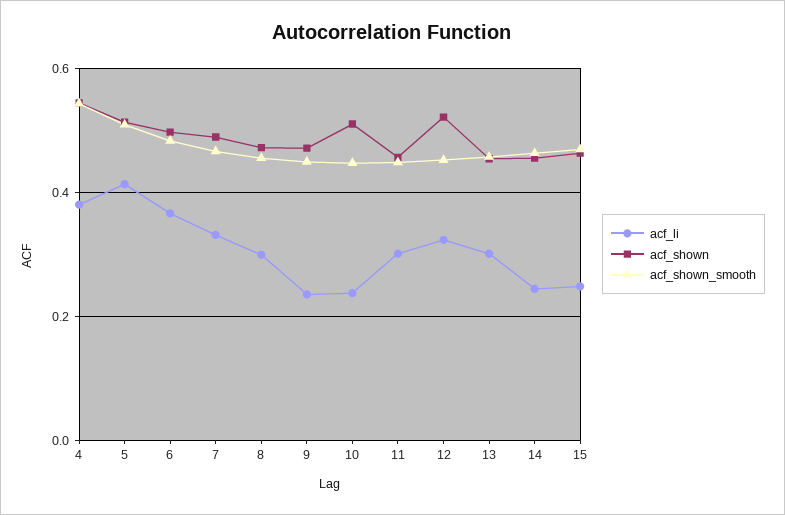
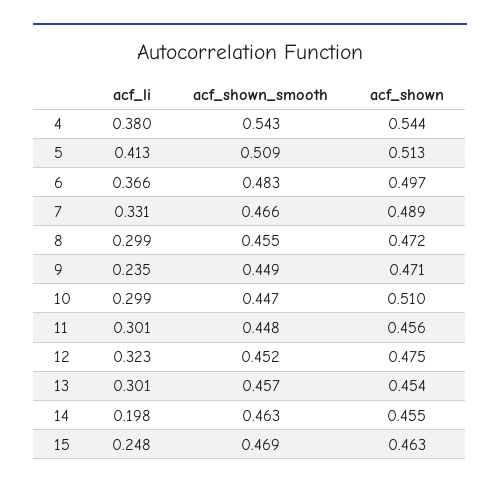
  {
    "acf_li": {
      "4": 0.38,
      "5": 0.413,
      "6": 0.366,
      "7": 0.331,
      "8": 0.299,
      "9": 0.235,
-     "10": 0.24,
+     "10": 0.299,
      "11": 0.301,
      "12": 0.323,
      "13": 0.301,
-     "14": 0.24,
+     "14": 0.198,
      "15": 0.248
    },
    "acf_shown": {
      "4": 0.544,
      "5": 0.513,
      "6": 0.497,
      "7": 0.489,
      "8": 0.472,
      "9": 0.471,
      "10": 0.51,
      "11": 0.456,
-     "12": 0.52,
+     "12": 0.475,
      "13": 0.454,
      "14": 0.455,
      "15": 0.463
    },
    "acf_shown_smooth": {
      "4": 0.543,
      "5": 0.509,
      "6": 0.483,
      "7": 0.466,
      "8": 0.455,
      "9": 0.449,
      "10": 0.447,
      "11": 0.448,
      "12": 0.452,
      "13": 0.457,
      "14": 0.463,
      "15": 0.469
    }
  }

